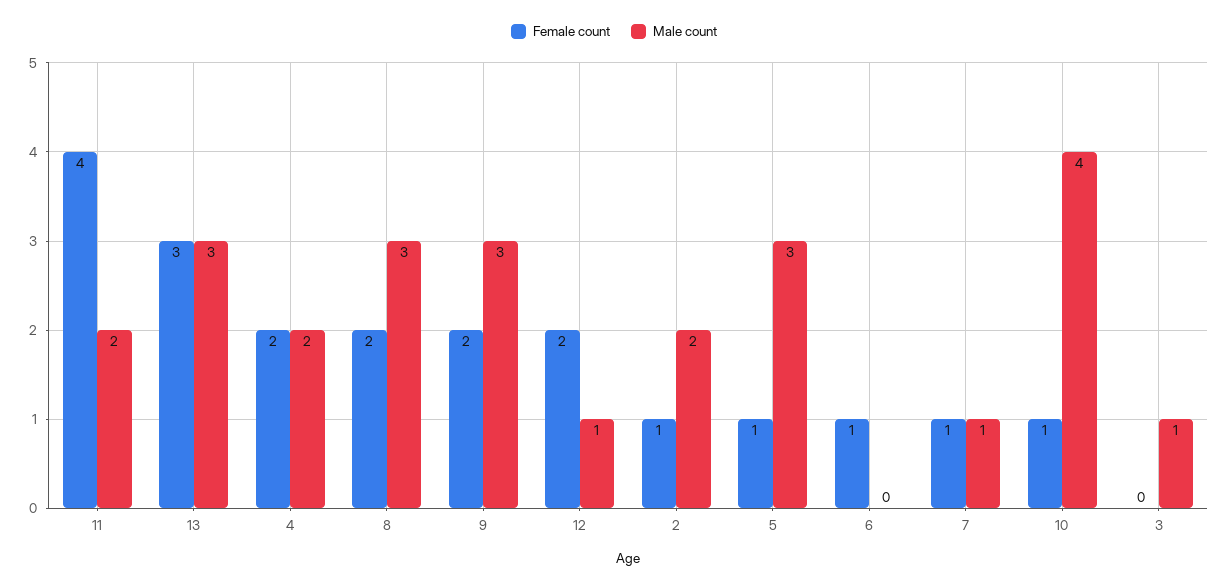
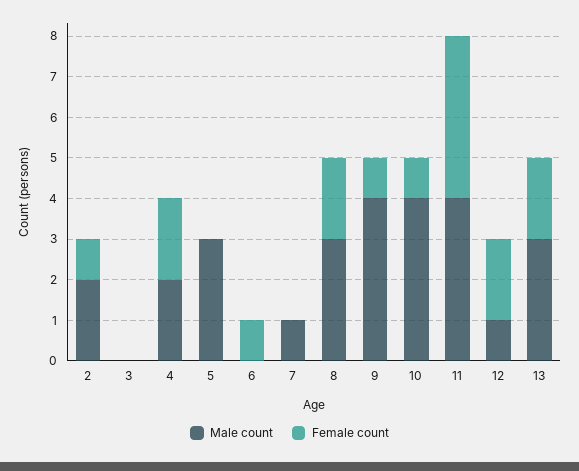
  {
    "Female count": {
      "11": 4,
-     "13": 3,
+     "13": 2,
      "4": 2,
      "8": 2,
-     "9": 2,
+     "9": 1,
      "12": 2,
      "2": 1,
-     "5": 1,
+     "5": 0,
      "6": 1,
-     "7": 1,
+     "7": 0,
      "10": 1,
      "3": 0
    },
    "Male count": {
-     "11": 2,
+     "11": 4,
      "13": 3,
      "4": 2,
      "8": 3,
-     "9": 3,
+     "9": 4,
      "12": 1,
      "2": 2,
      "5": 3,
      "6": 0,
      "7": 1,
      "10": 4,
-     "3": 1
+     "3": 0
    }
  }

